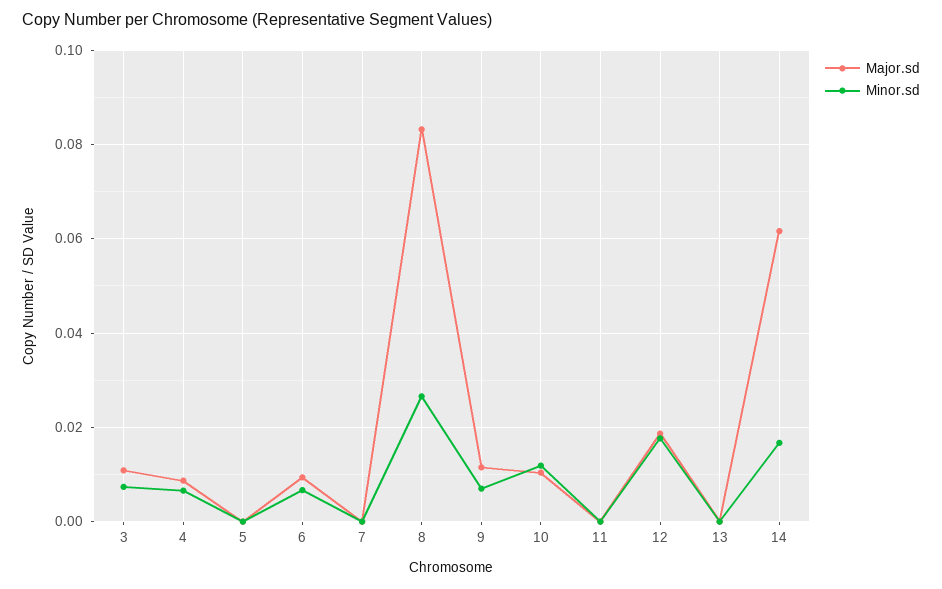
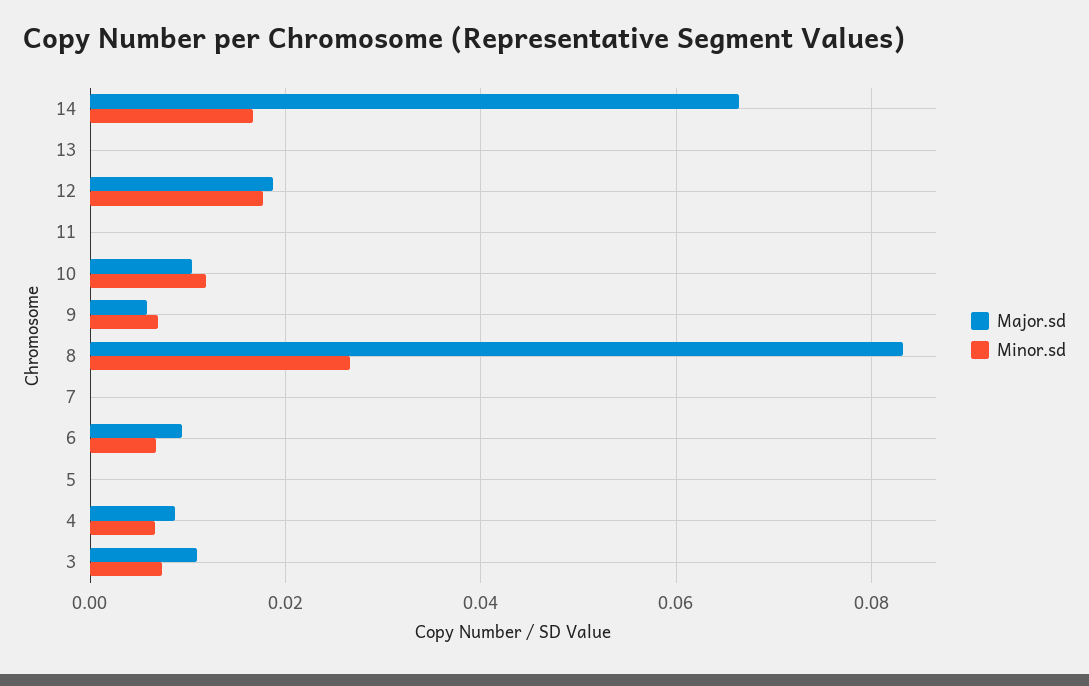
  {
    "Major.sd": {
      "3": 0.01,
      "4": 0.008,
      "5": 0,
      "6": 0.01,
      "7": 0,
      "8": 0.084,
-     "9": 0.012,
+     "9": 0.006,
      "10": 0.01,
      "11": 0,
      "12": 0.018,
      "13": 0,
-     "14": 0.062
+     "14": 0.066
    },
    "Minor.sd": {
      "3": 0.008,
      "4": 0.006,
      "5": 0,
      "6": 0.006,
      "7": 0,
      "8": 0.026,
      "9": 0.008,
      "10": 0.012,
      "11": 0,
      "12": 0.018,
      "13": 0,
      "14": 0.016
    }
  }

